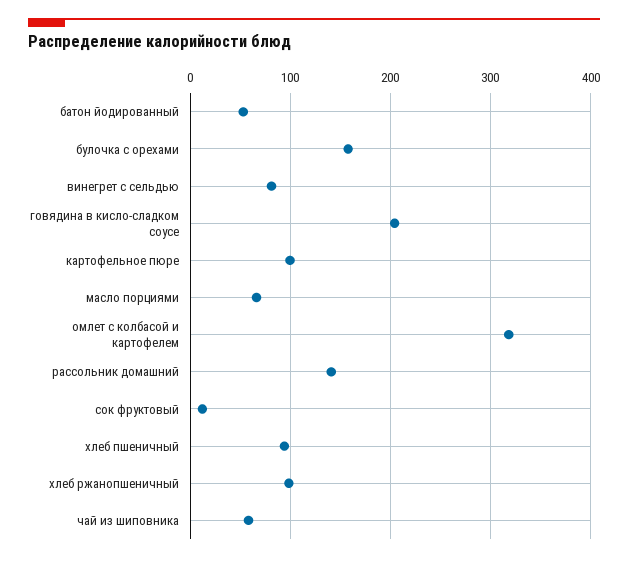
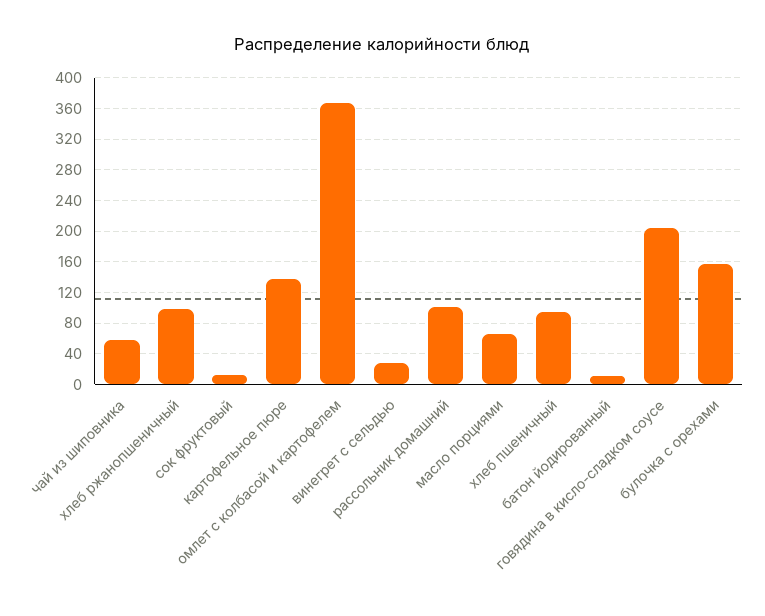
  {
-   "батон йодированный": 50,
+   "батон йодированный": 10,
    "булочка с орехами": 160,
-   "винегрет с сельдью": 80,
+   "винегрет с сельдью": 30,
    "говядина в кисло-сладком соусе": 200,
-   "картофельное пюре": 100,
+   "картофельное пюре": 140,
    "масло порциями": 70,
-   "омлет с колбасой и картофелем": 320,
+   "омлет с колбасой и картофелем": 370,
-   "рассольник домашний": 140,
+   "рассольник домашний": 100,
    "сок фруктовый": 10,
    "хлеб пшеничный": 90,
    "хлеб ржанопшеничный": 100,
    "чай из шиповника": 60
  }

